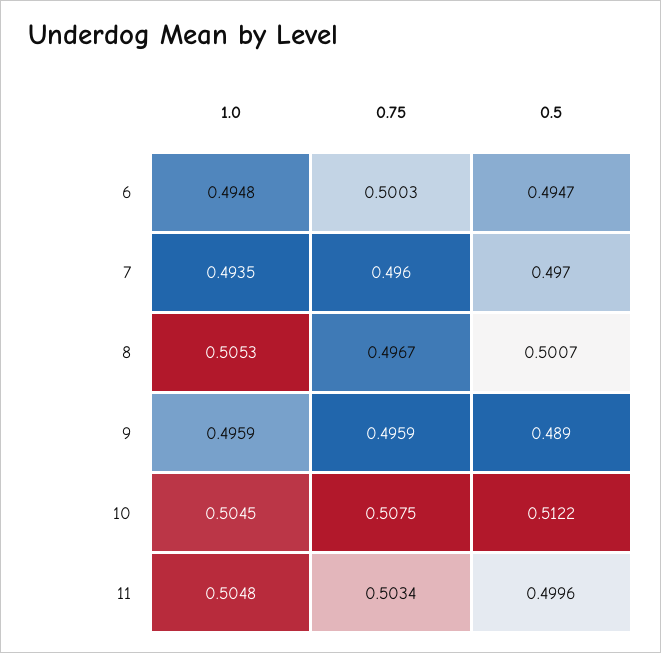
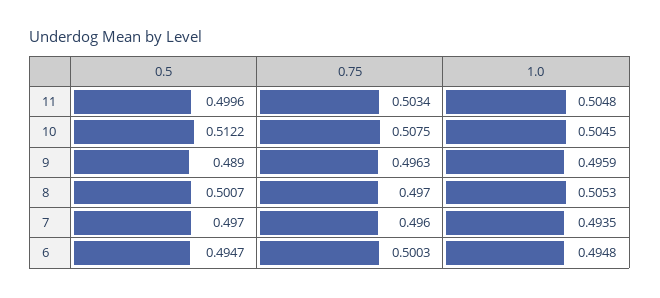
  {
    "1.0": {
      "6": 0.4948,
      "7": 0.4935,
      "8": 0.5053,
      "9": 0.4959,
      "10": 0.5045,
      "11": 0.5048
    },
    "0.75": {
      "6": 0.5003,
      "7": 0.496,
-     "8": 0.4967,
+     "8": 0.497,
-     "9": 0.4959,
+     "9": 0.4963,
      "10": 0.5075,
      "11": 0.5034
    },
    "0.5": {
      "6": 0.4947,
      "7": 0.497,
      "8": 0.5007,
      "9": 0.489,
      "10": 0.5122,
      "11": 0.4996
    }
  }

